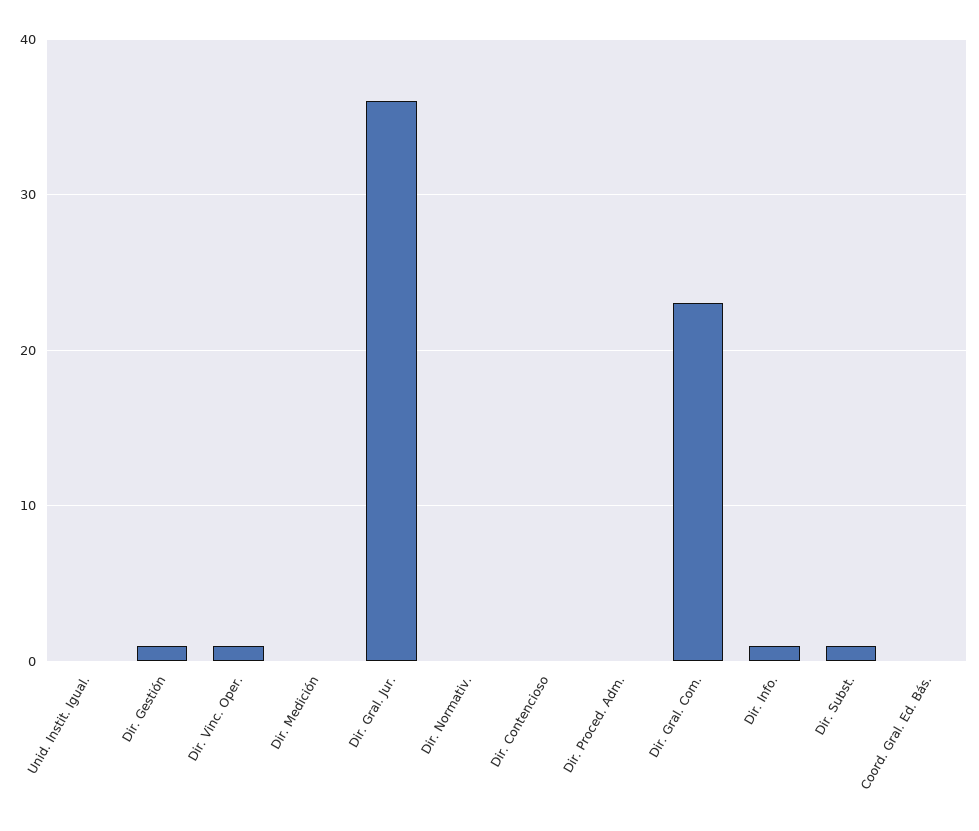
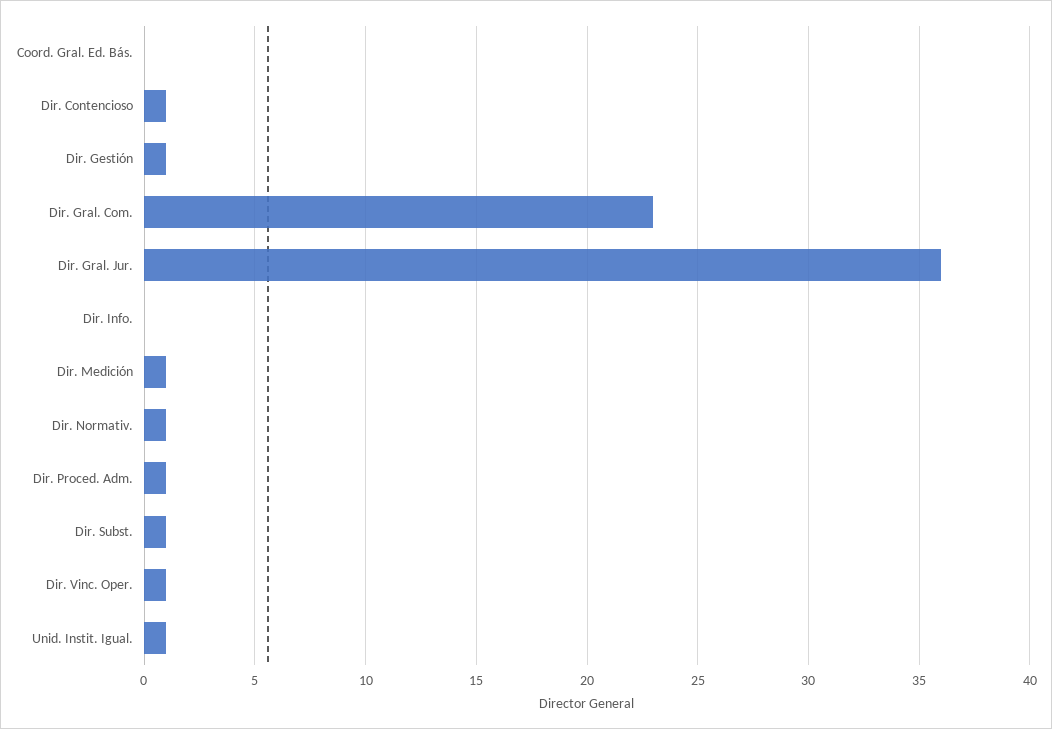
  {
-   "Unid. Instit. Igual.": 0,
+   "Unid. Instit. Igual.": 1,
    "Dir. Gestión": 1,
    "Dir. Vinc. Oper.": 1,
-   "Dir. Medición": 0,
+   "Dir. Medición": 1,
    "Dir. Gral. Jur.": 36,
-   "Dir. Normativ.": 0,
+   "Dir. Normativ.": 1,
-   "Dir. Contencioso": 0,
+   "Dir. Contencioso": 1,
-   "Dir. Proced. Adm.": 0,
+   "Dir. Proced. Adm.": 1,
    "Dir. Gral. Com.": 23,
-   "Dir. Info.": 1,
+   "Dir. Info.": 0,
    "Dir. Subst.": 1,
    "Coord. Gral. Ed. Bás.": 0
  }

